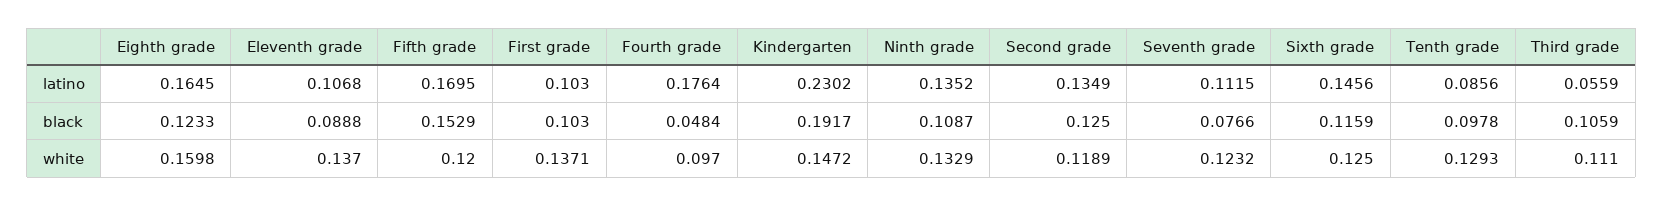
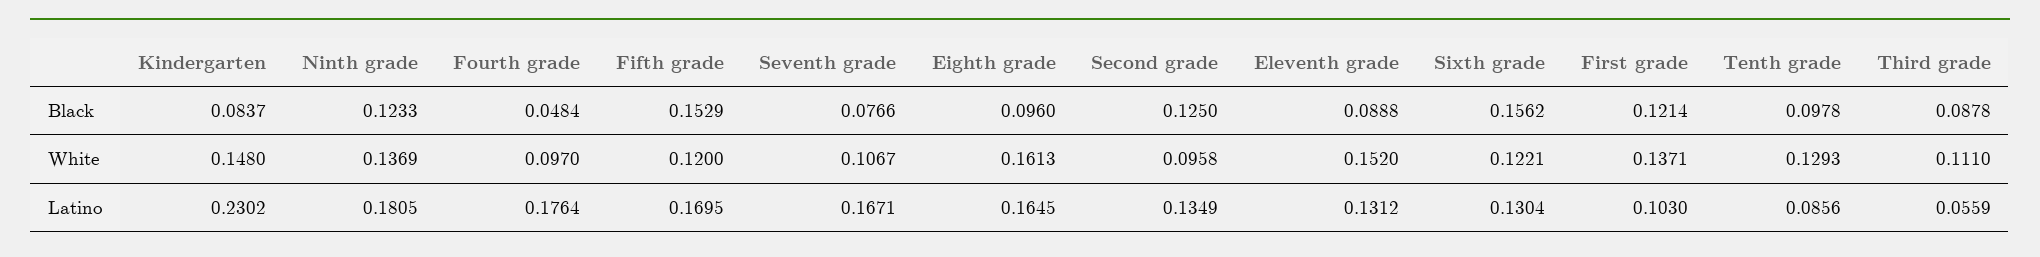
  {
    "Eighth grade": {
      "latino": 0.1645,
-     "black": 0.1233,
+     "black": 0.096,
-     "white": 0.1598
+     "white": 0.1613
    },
    "Eleventh grade": {
-     "latino": 0.1068,
+     "latino": 0.1312,
      "black": 0.0888,
-     "white": 0.137
+     "white": 0.152
    },
    "Fifth grade": {
      "latino": 0.1695,
      "black": 0.1529,
      "white": 0.12
    },
    "First grade": {
      "latino": 0.103,
-     "black": 0.103,
+     "black": 0.1214,
      "white": 0.1371
    },
    "Fourth grade": {
      "latino": 0.1764,
      "black": 0.0484,
      "white": 0.097
    },
    "Kindergarten": {
      "latino": 0.2302,
-     "black": 0.1917,
+     "black": 0.0837,
-     "white": 0.1472
+     "white": 0.148
    },
    "Ninth grade": {
-     "latino": 0.1352,
+     "latino": 0.1805,
-     "black": 0.1087,
+     "black": 0.1233,
-     "white": 0.1329
+     "white": 0.1369
    },
    "Second grade": {
      "latino": 0.1349,
      "black": 0.125,
-     "white": 0.1189
+     "white": 0.0958
    },
    "Seventh grade": {
-     "latino": 0.1115,
+     "latino": 0.1671,
      "black": 0.0766,
-     "white": 0.1232
+     "white": 0.1067
    },
    "Sixth grade": {
-     "latino": 0.1456,
+     "latino": 0.1304,
-     "black": 0.1159,
+     "black": 0.1562,
-     "white": 0.125
+     "white": 0.1221
    },
    "Tenth grade": {
      "latino": 0.0856,
      "black": 0.0978,
      "white": 0.1293
    },
    "Third grade": {
      "latino": 0.0559,
-     "black": 0.1059,
+     "black": 0.0878,
      "white": 0.111
    }
  }

